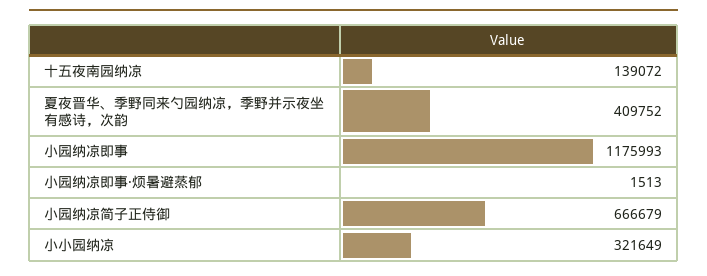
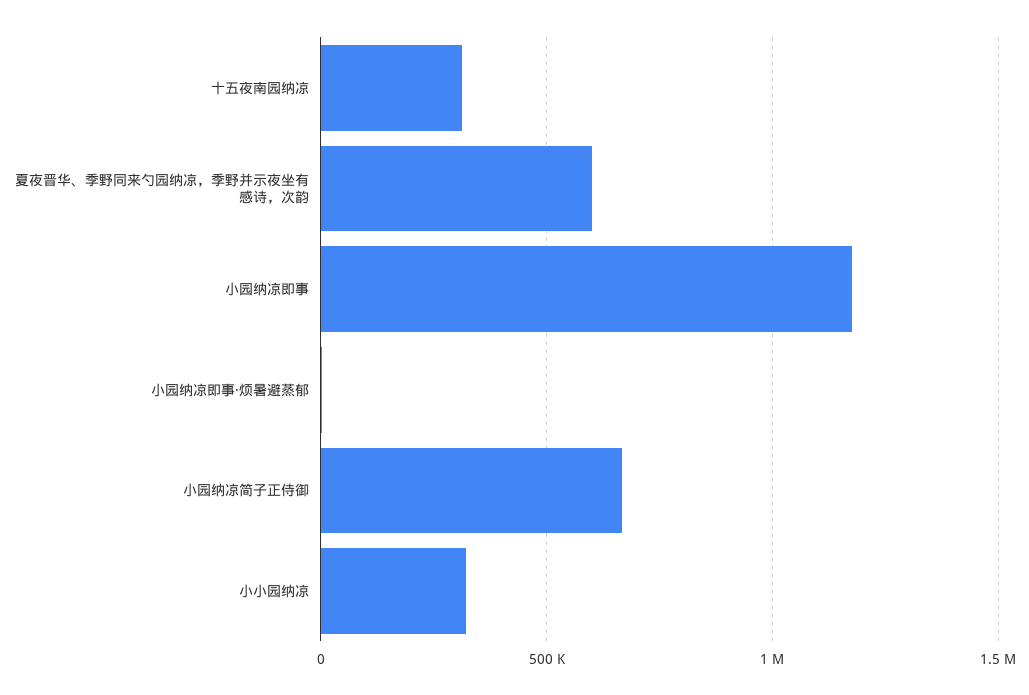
  {
-   "十五夜南园纳凉": 139072,
+   "十五夜南园纳凉": 300000,
-   "夏夜晋华、季野同来勺园纳凉，季野并示夜坐有感诗，次韵": 409752,
+   "夏夜晋华、季野同来勺园纳凉，季野并示夜坐有感诗，次韵": 600000,
    "小园纳凉即事": 1175993,
    "小园纳凉即事·烦暑避蒸郁": 1513,
    "小园纳凉简子正侍御": 666679,
    "小小园纳凉": 321649
  }

